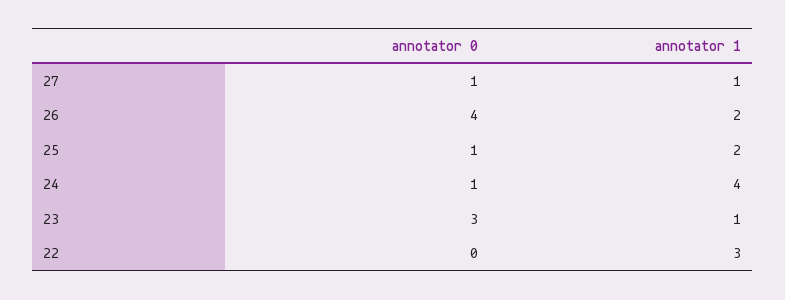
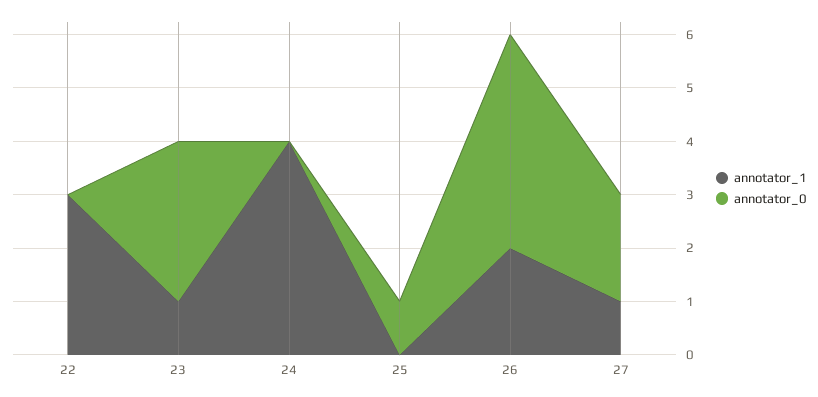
  {
    "annotator 0": {
-     "27": 1,
+     "27": 2,
      "26": 4,
      "25": 1,
-     "24": 1,
+     "24": 0,
      "23": 3,
      "22": 0
    },
    "annotator 1": {
      "27": 1,
      "26": 2,
-     "25": 2,
+     "25": 0,
      "24": 4,
      "23": 1,
      "22": 3
    }
  }

